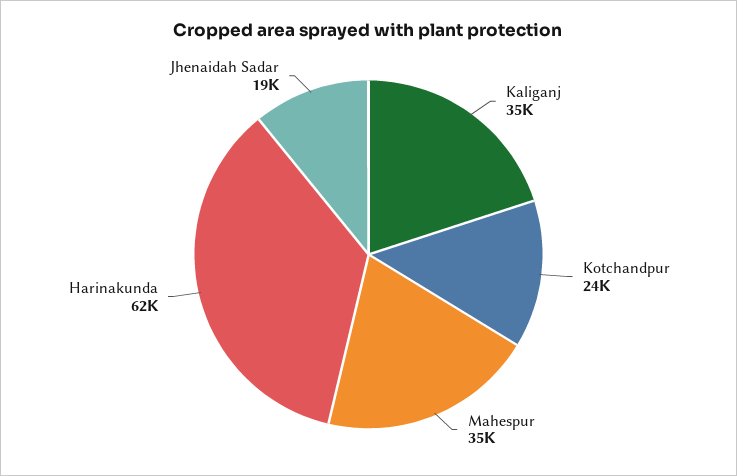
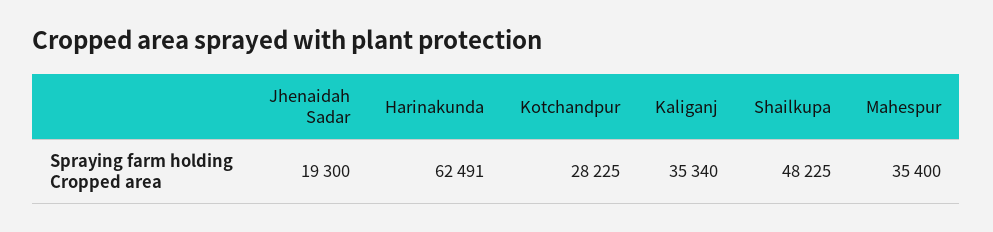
  {
    "Kaliganj": 35340,
-   "Kotchandpur": 24000,
+   "Kotchandpur": 28225,
    "Mahespur": 35400,
    "Harinakunda": 62491,
-   "Jhenaidah Sadar": 19300
+   "Jhenaidah Sadar": 19300,
+   "Shailkupa": 48225
  }

